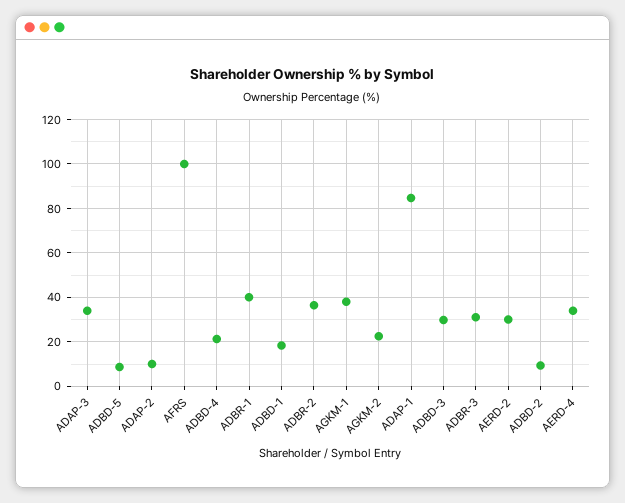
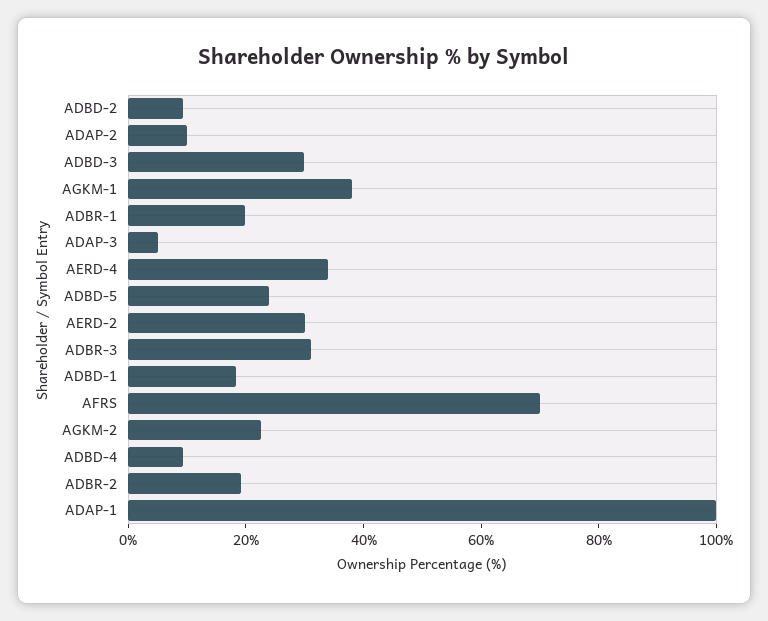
  {
-   "ADAP-3": 35,
+   "ADAP-3": 5,
-   "ADBD-5": 10,
+   "ADBD-5": 25,
    "ADAP-2": 10,
-   "AFRS": 100,
+   "AFRS": 70,
-   "ADBD-4": 20,
+   "ADBD-4": 10,
-   "ADBR-1": 40,
+   "ADBR-1": 20,
    "ADBD-1": 20,
-   "ADBR-2": 35,
+   "ADBR-2": 20,
    "AGKM-1": 40,
    "AGKM-2": 25,
-   "ADAP-1": 85,
+   "ADAP-1": 100,
    "ADBD-3": 30,
    "ADBR-3": 30,
    "AERD-2": 30,
    "ADBD-2": 10,
    "AERD-4": 35
  }

